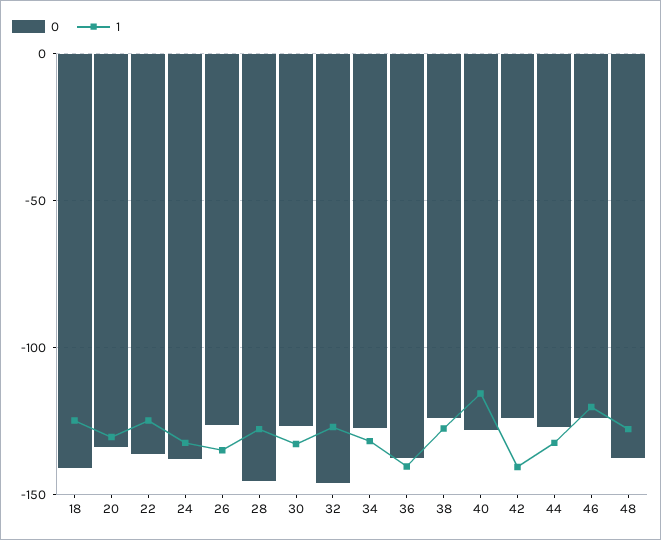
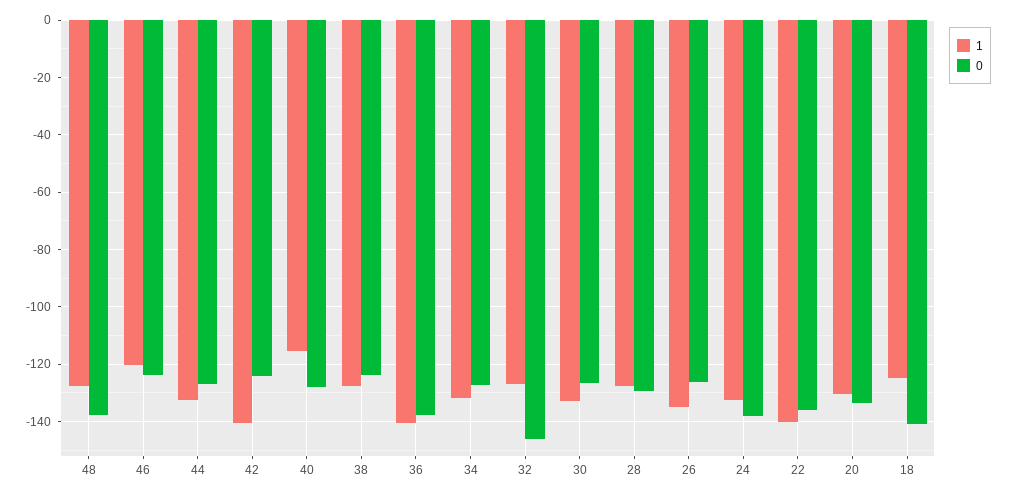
  {
    "0": {
      "18": -140,
      "20": -132.5,
      "22": -135,
      "24": -137.5,
      "26": -127.5,
-     "28": -145,
+     "28": -130,
      "30": -127.5,
      "32": -145,
      "34": -127.5,
      "36": -137.5,
      "38": -125,
      "40": -127.5,
      "42": -125,
      "44": -127.5,
      "46": -125,
      "48": -137.5
    },
    "1": {
      "18": -125,
      "20": -130,
-     "22": -125,
+     "22": -140,
      "24": -132.5,
      "26": -135,
      "28": -127.5,
      "30": -132.5,
      "32": -127.5,
      "34": -132.5,
      "36": -140,
      "38": -127.5,
      "40": -115,
      "42": -140,
      "44": -132.5,
      "46": -120,
      "48": -127.5
    }
  }

